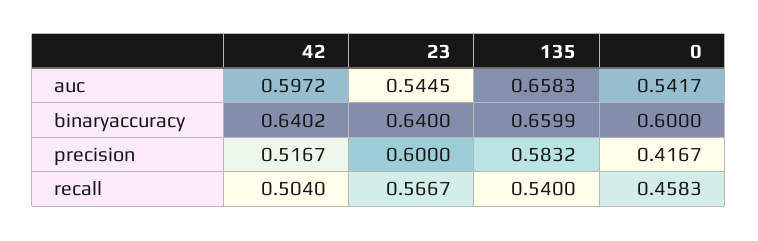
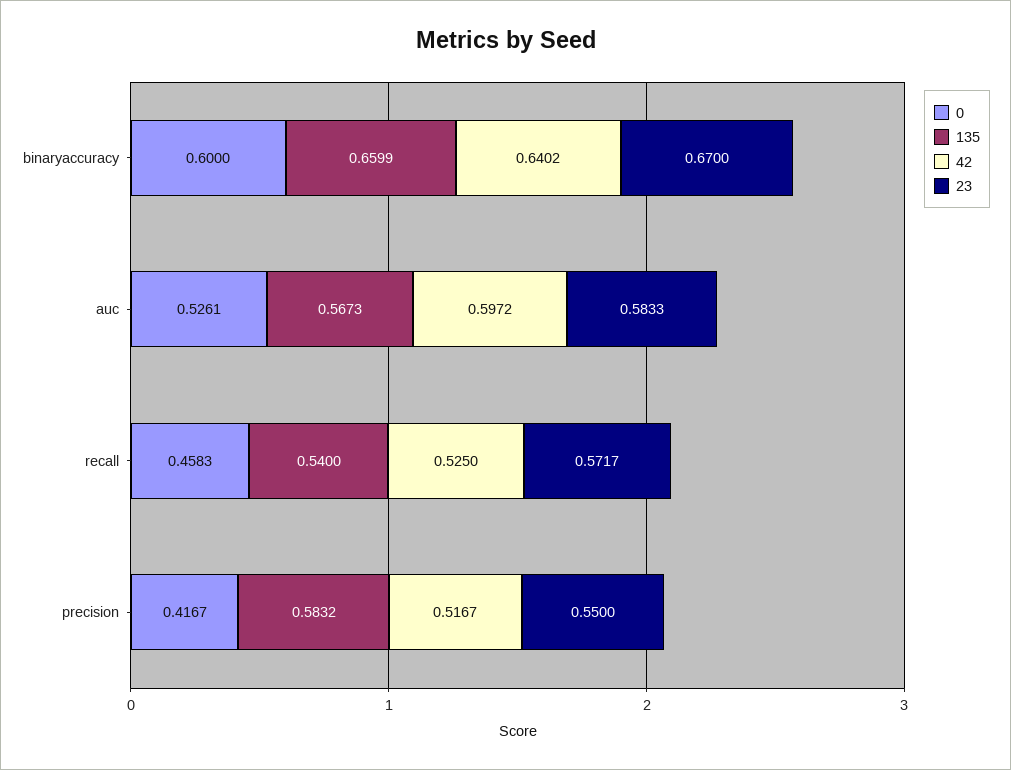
  {
    "42": {
      "auc": 0.5972,
      "binaryaccuracy": 0.6402,
      "precision": 0.5167,
-     "recall": 0.504
+     "recall": 0.525
    },
    "23": {
-     "auc": 0.5445,
+     "auc": 0.5833,
-     "binaryaccuracy": 0.64,
+     "binaryaccuracy": 0.67,
-     "precision": 0.6,
+     "precision": 0.55,
-     "recall": 0.5667
+     "recall": 0.5717
    },
    "135": {
-     "auc": 0.6583,
+     "auc": 0.5673,
      "binaryaccuracy": 0.6599,
      "precision": 0.5832,
      "recall": 0.54
    },
    "0": {
-     "auc": 0.5417,
+     "auc": 0.5261,
      "binaryaccuracy": 0.6,
      "precision": 0.4167,
      "recall": 0.4583
    }
  }

